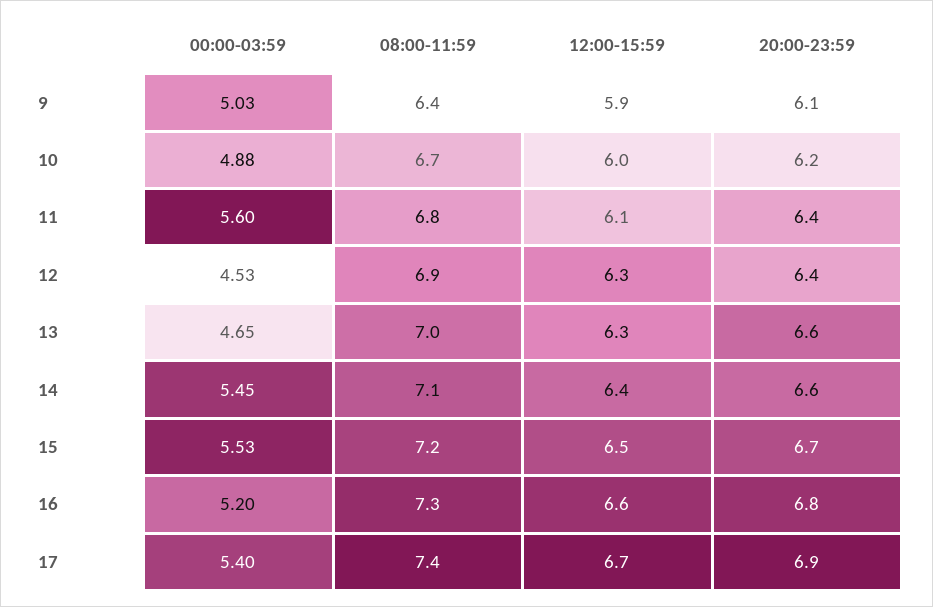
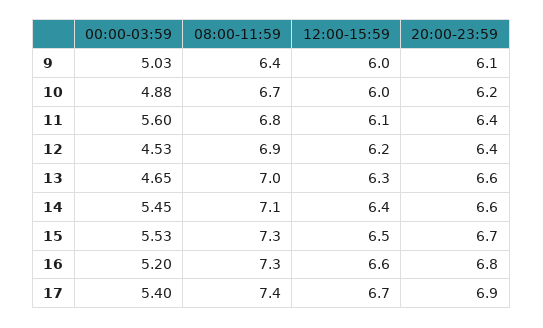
  {
    "00:00-03:59": {
      "9": 5.03,
      "10": 4.88,
      "11": 5.6,
      "12": 4.53,
      "13": 4.65,
      "14": 5.45,
      "15": 5.53,
      "16": 5.2,
      "17": 5.4
    },
    "08:00-11:59": {
      "9": 6.4,
      "10": 6.7,
      "11": 6.8,
      "12": 6.9,
      "13": 7,
      "14": 7.1,
-     "15": 7.2,
+     "15": 7.3,
      "16": 7.3,
      "17": 7.4
    },
    "12:00-15:59": {
-     "9": 5.9,
+     "9": 6,
      "10": 6,
      "11": 6.1,
-     "12": 6.3,
+     "12": 6.2,
      "13": 6.3,
      "14": 6.4,
      "15": 6.5,
      "16": 6.6,
      "17": 6.7
    },
    "20:00-23:59": {
      "9": 6.1,
      "10": 6.2,
      "11": 6.4,
      "12": 6.4,
      "13": 6.6,
      "14": 6.6,
      "15": 6.7,
      "16": 6.8,
      "17": 6.9
    }
  }

